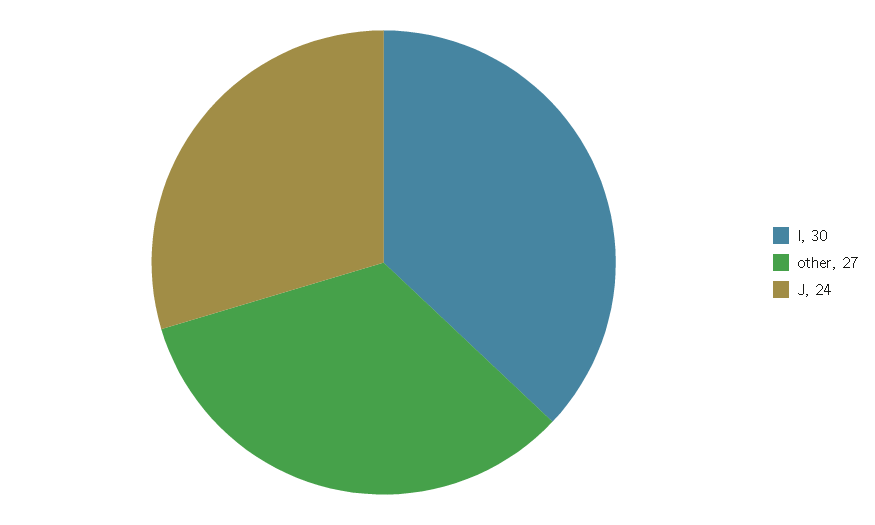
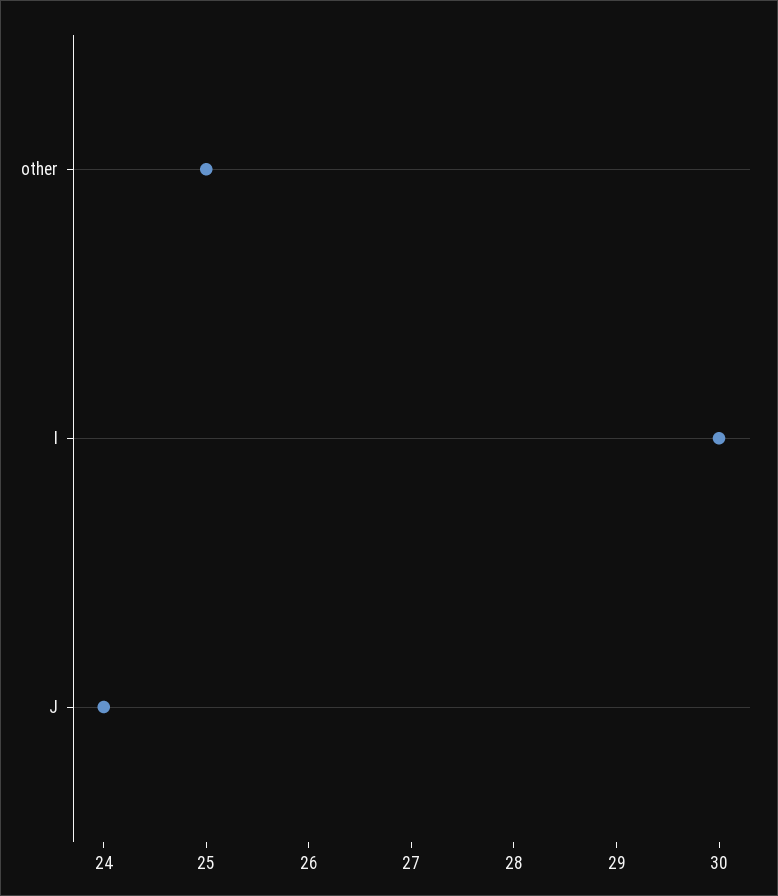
  {
    "I": 30,
-   "other": 27,
+   "other": 25,
    "J": 24
  }

